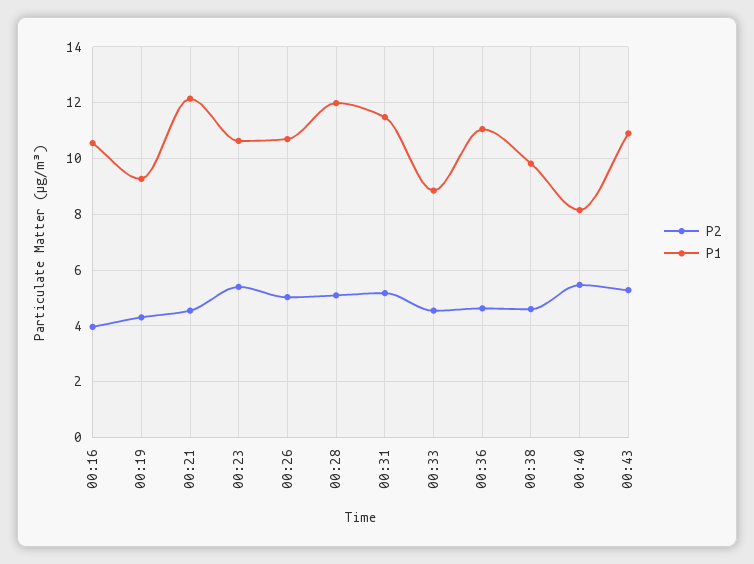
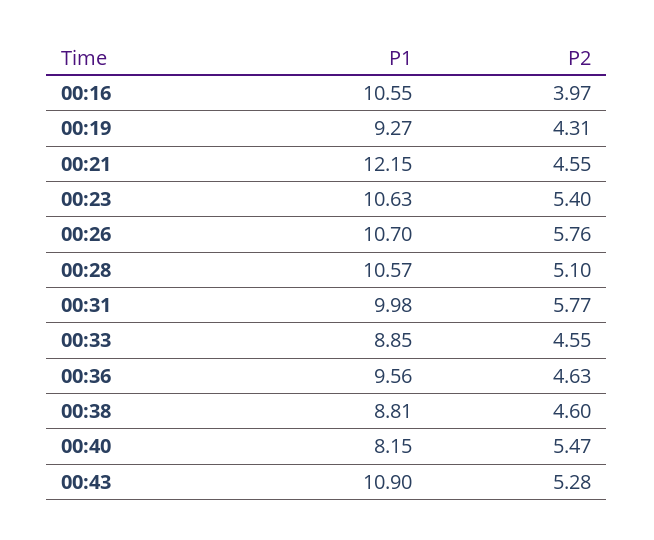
  {
    "P2": {
      "00:16": 3.97,
      "00:19": 4.31,
      "00:21": 4.55,
      "00:23": 5.4,
-     "00:26": 5,
+     "00:26": 5.76,
      "00:28": 5.1,
-     "00:31": 5.25,
+     "00:31": 5.77,
      "00:33": 4.55,
      "00:36": 4.63,
      "00:38": 4.6,
      "00:40": 5.47,
      "00:43": 5.28
    },
    "P1": {
      "00:16": 10.55,
      "00:19": 9.27,
      "00:21": 12.15,
      "00:23": 10.63,
      "00:26": 10.7,
-     "00:28": 12,
+     "00:28": 10.57,
-     "00:31": 11.5,
+     "00:31": 9.98,
      "00:33": 8.85,
-     "00:36": 11,
+     "00:36": 9.56,
-     "00:38": 9.75,
+     "00:38": 8.81,
      "00:40": 8.15,
      "00:43": 10.9
    }
  }

